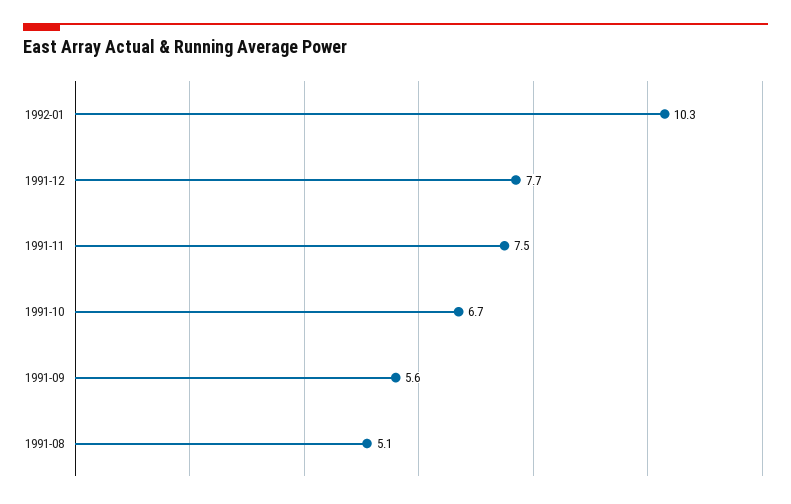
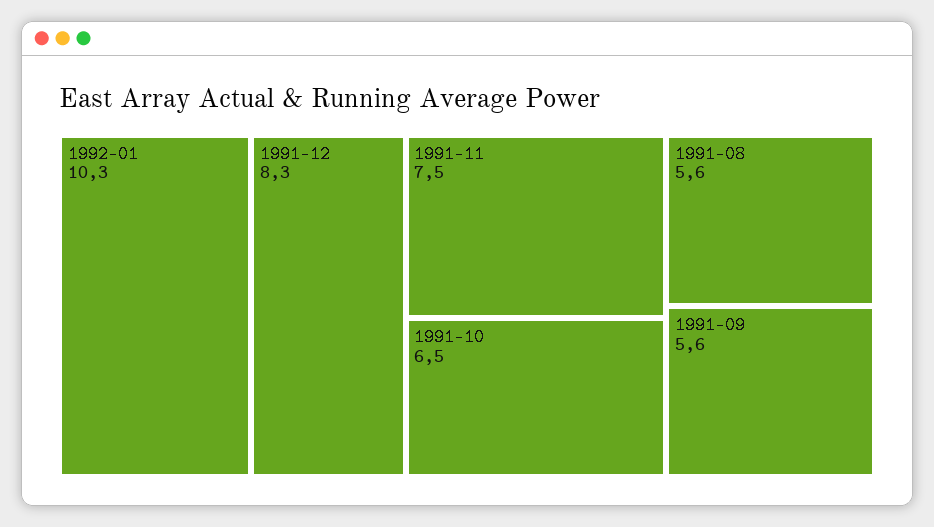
  {
    "1992-01": 10.3,
-   "1991-12": 7.7,
+   "1991-12": 8.3,
    "1991-11": 7.5,
-   "1991-10": 6.7,
+   "1991-10": 6.5,
    "1991-09": 5.6,
-   "1991-08": 5.1
+   "1991-08": 5.6
  }

